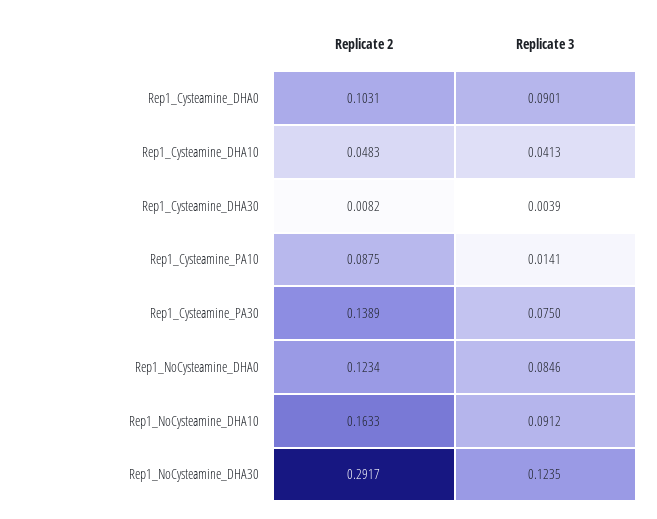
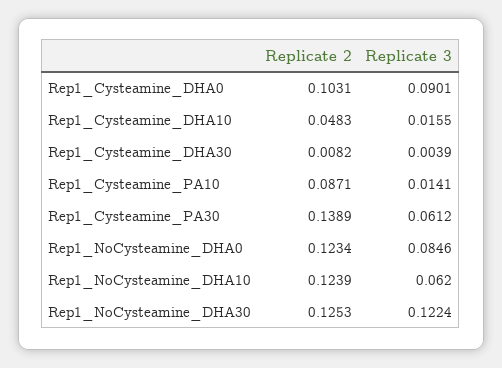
  {
    "Replicate 2": {
      "Rep1_Cysteamine_DHA0": 0.1031,
      "Rep1_Cysteamine_DHA10": 0.0483,
      "Rep1_Cysteamine_DHA30": 0.0082,
-     "Rep1_Cysteamine_PA10": 0.0875,
+     "Rep1_Cysteamine_PA10": 0.0871,
      "Rep1_Cysteamine_PA30": 0.1389,
      "Rep1_NoCysteamine_DHA0": 0.1234,
-     "Rep1_NoCysteamine_DHA10": 0.1633,
+     "Rep1_NoCysteamine_DHA10": 0.1239,
-     "Rep1_NoCysteamine_DHA30": 0.2917
+     "Rep1_NoCysteamine_DHA30": 0.1253
    },
    "Replicate 3": {
      "Rep1_Cysteamine_DHA0": 0.0901,
-     "Rep1_Cysteamine_DHA10": 0.0413,
+     "Rep1_Cysteamine_DHA10": 0.0155,
      "Rep1_Cysteamine_DHA30": 0.0039,
      "Rep1_Cysteamine_PA10": 0.0141,
-     "Rep1_Cysteamine_PA30": 0.075,
+     "Rep1_Cysteamine_PA30": 0.0612,
      "Rep1_NoCysteamine_DHA0": 0.0846,
-     "Rep1_NoCysteamine_DHA10": 0.0912,
+     "Rep1_NoCysteamine_DHA10": 0.062,
-     "Rep1_NoCysteamine_DHA30": 0.1235
+     "Rep1_NoCysteamine_DHA30": 0.1224
    }
  }

